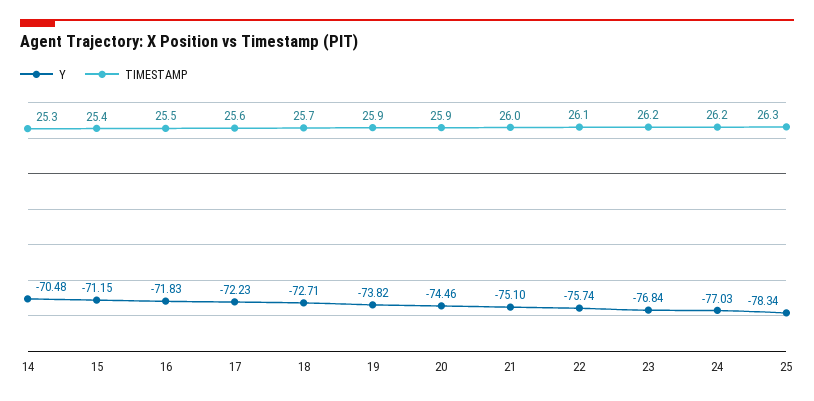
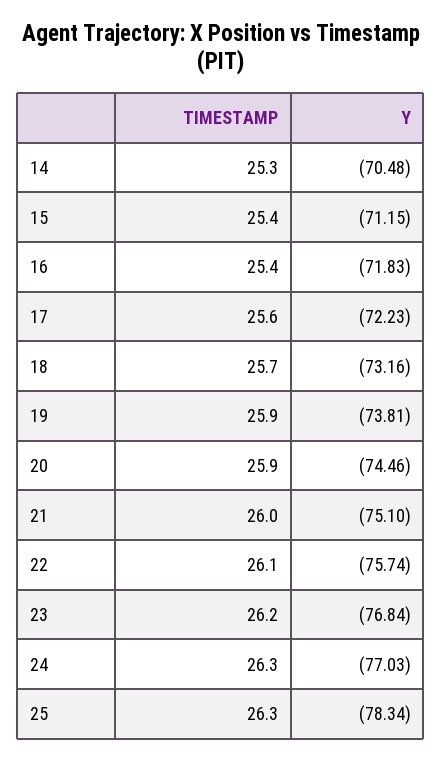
  {
    "Y": {
      "14": -70.48,
      "15": -71.15,
      "16": -71.83,
      "17": -72.23,
-     "18": -72.71,
+     "18": -73.16,
-     "19": -73.82,
+     "19": -73.81,
      "20": -74.46,
      "21": -75.1,
      "22": -75.74,
      "23": -76.84,
      "24": -77.03,
      "25": -78.34
    },
    "TIMESTAMP": {
      "14": 25.3,
      "15": 25.4,
-     "16": 25.5,
+     "16": 25.4,
      "17": 25.6,
      "18": 25.7,
      "19": 25.9,
      "20": 25.9,
      "21": 26,
      "22": 26.1,
      "23": 26.2,
-     "24": 26.2,
+     "24": 26.3,
      "25": 26.3
    }
  }

